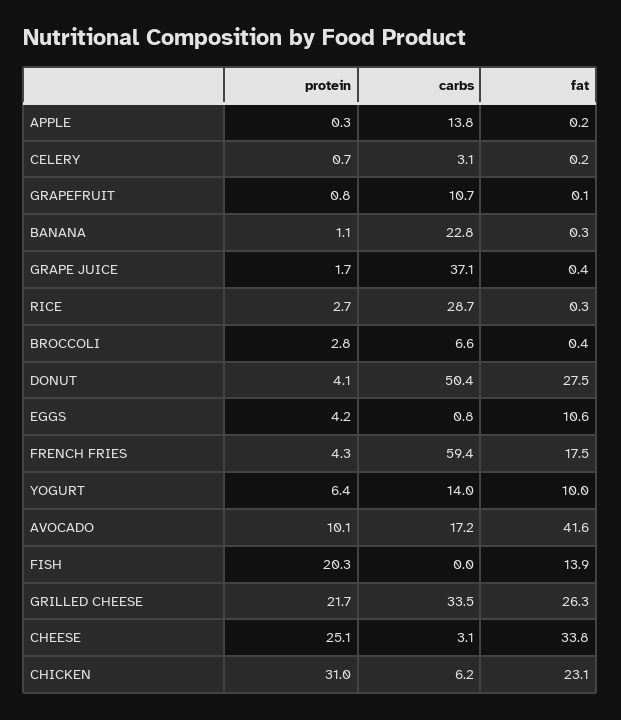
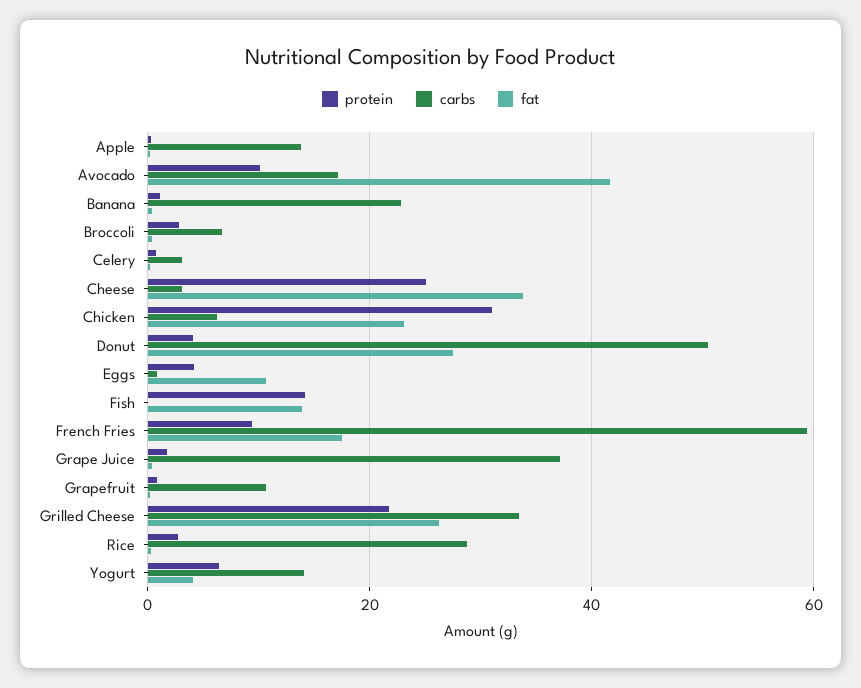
  {
    "protein": {
      "APPLE": 0.3,
      "CELERY": 0.7,
      "GRAPEFRUIT": 0.8,
      "BANANA": 1.1,
      "GRAPE JUICE": 1.7,
      "RICE": 2.7,
      "BROCCOLI": 2.8,
      "DONUT": 4.1,
      "EGGS": 4.2,
-     "FRENCH FRIES": 4.3,
+     "FRENCH FRIES": 10,
      "YOGURT": 6.4,
      "AVOCADO": 10.1,
-     "FISH": 20.3,
+     "FISH": 14,
      "GRILLED CHEESE": 21.7,
      "CHEESE": 25.1,
      "CHICKEN": 31
    },
    "carbs": {
      "APPLE": 13.8,
      "CELERY": 3.1,
      "GRAPEFRUIT": 10.7,
      "BANANA": 22.8,
      "GRAPE JUICE": 37.1,
      "RICE": 28.7,
      "BROCCOLI": 6.6,
      "DONUT": 50.4,
      "EGGS": 0.8,
      "FRENCH FRIES": 59.4,
      "YOGURT": 14,
      "AVOCADO": 17.2,
      "FISH": 0,
      "GRILLED CHEESE": 33.5,
      "CHEESE": 3.1,
      "CHICKEN": 6.2
    },
    "fat": {
      "APPLE": 0.2,
      "CELERY": 0.2,
      "GRAPEFRUIT": 0.1,
      "BANANA": 0.3,
      "GRAPE JUICE": 0.4,
      "RICE": 0.3,
      "BROCCOLI": 0.4,
      "DONUT": 27.5,
      "EGGS": 10.6,
      "FRENCH FRIES": 17.5,
-     "YOGURT": 10,
+     "YOGURT": 4,
      "AVOCADO": 41.6,
      "FISH": 13.9,
      "GRILLED CHEESE": 26.3,
      "CHEESE": 33.8,
      "CHICKEN": 23.1
    }
  }

